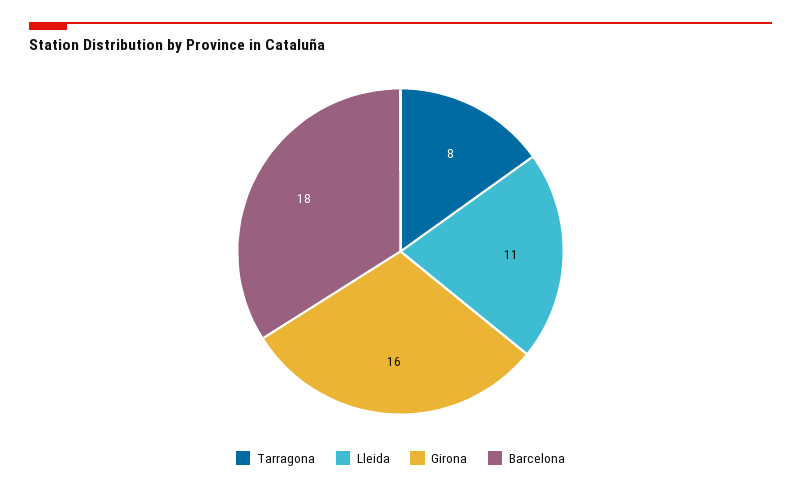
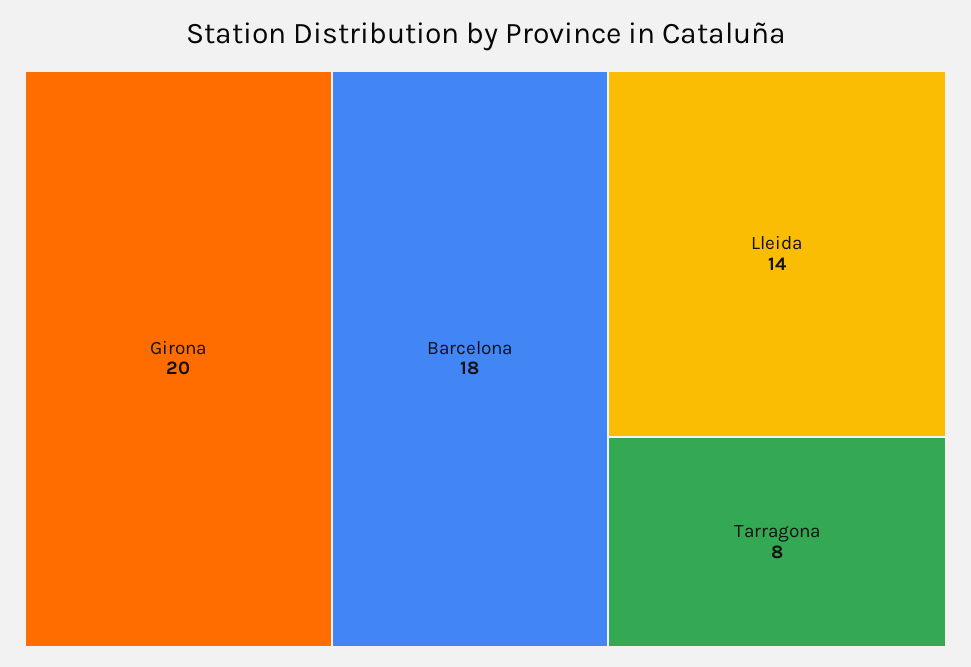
  {
    "Tarragona": 8,
-   "Lleida": 11,
+   "Lleida": 14,
-   "Girona": 16,
+   "Girona": 20,
    "Barcelona": 18
  }

